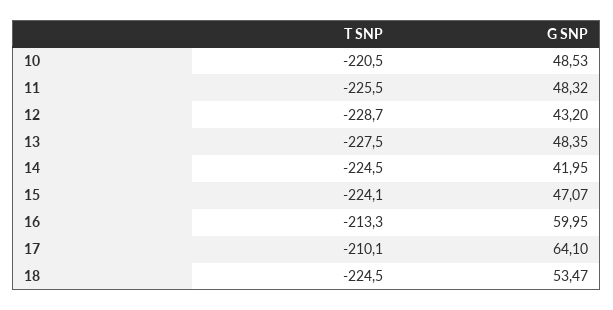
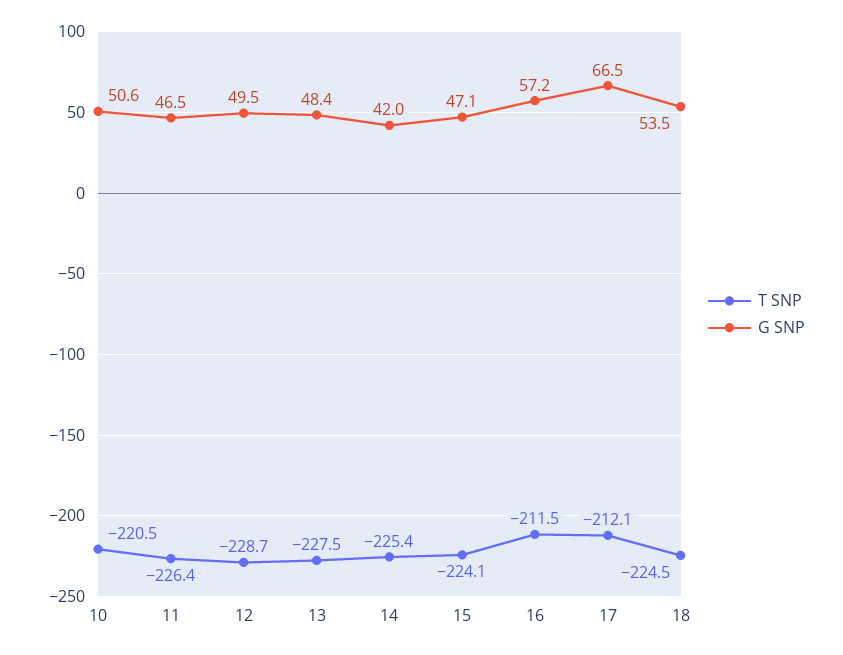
  {
    "T SNP": {
      "10": -220.5,
-     "11": -225.5,
+     "11": -226.4,
      "12": -228.7,
      "13": -227.5,
-     "14": -224.5,
+     "14": -225.4,
      "15": -224.1,
-     "16": -213.3,
+     "16": -211.5,
-     "17": -210.1,
+     "17": -212.1,
      "18": -224.5
    },
    "G SNP": {
-     "10": 48.53,
+     "10": 50.6,
-     "11": 48.32,
+     "11": 46.5,
-     "12": 43.2,
+     "12": 49.5,
      "13": 48.35,
      "14": 41.95,
      "15": 47.07,
-     "16": 59.95,
+     "16": 57.2,
-     "17": 64.1,
+     "17": 66.5,
      "18": 53.47
    }
  }

